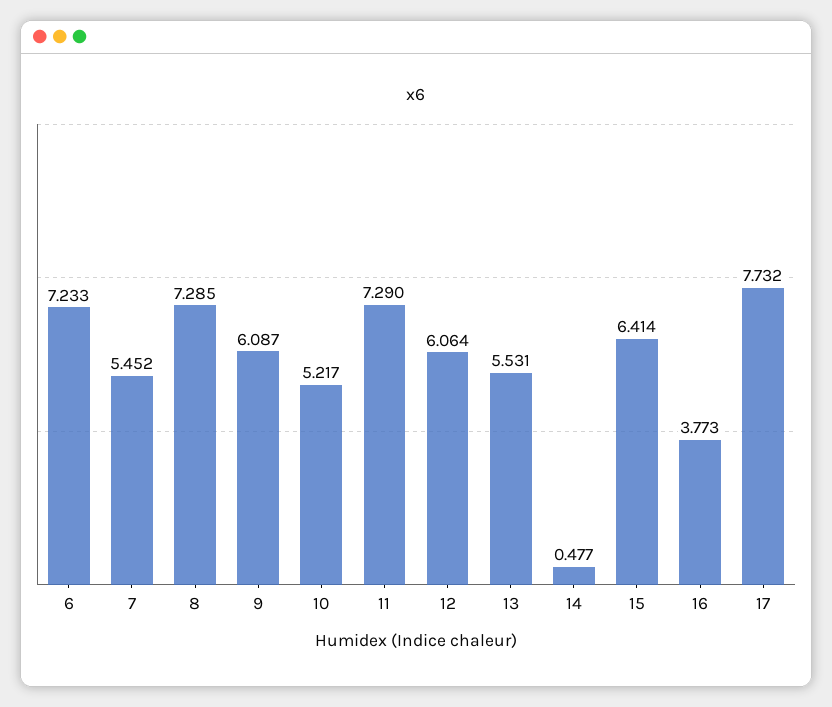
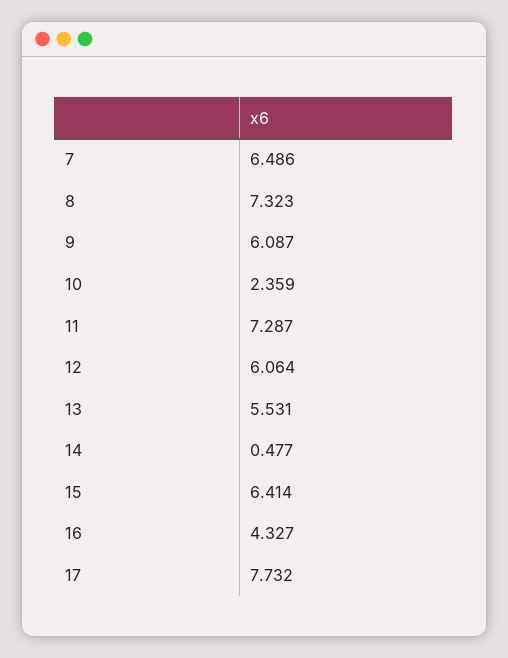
  {
-   "6": 7.233,
-   "7": 5.452,
+   "7": 6.486,
-   "8": 7.285,
+   "8": 7.323,
    "9": 6.087,
-   "10": 5.217,
+   "10": 2.359,
-   "11": 7.29,
+   "11": 7.287,
    "12": 6.064,
    "13": 5.531,
    "14": 0.477,
    "15": 6.414,
-   "16": 3.773,
+   "16": 4.327,
    "17": 7.732
  }

